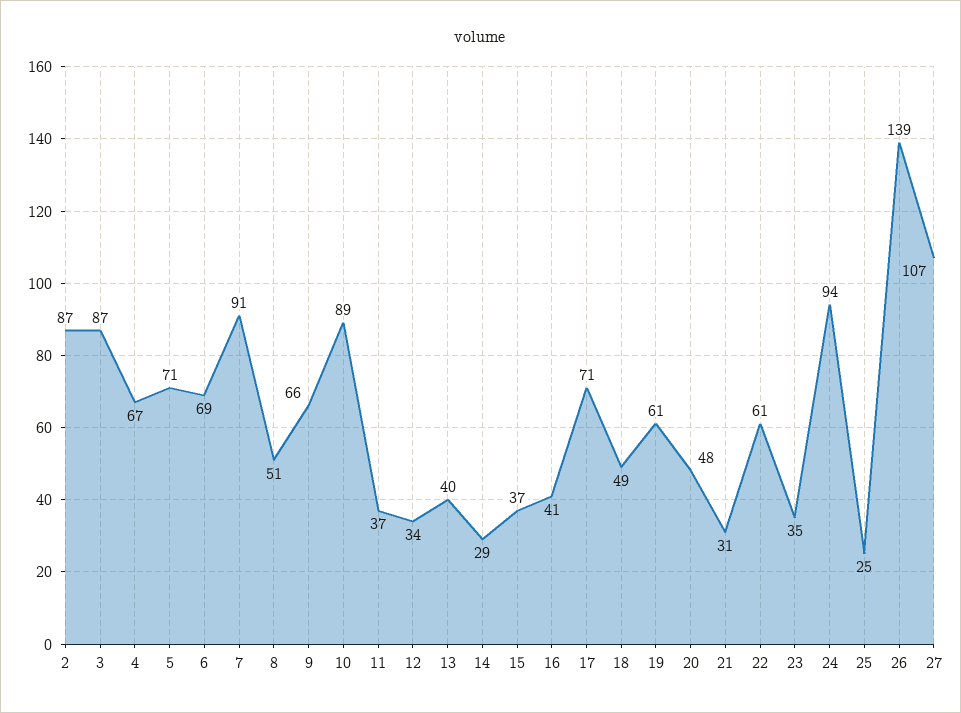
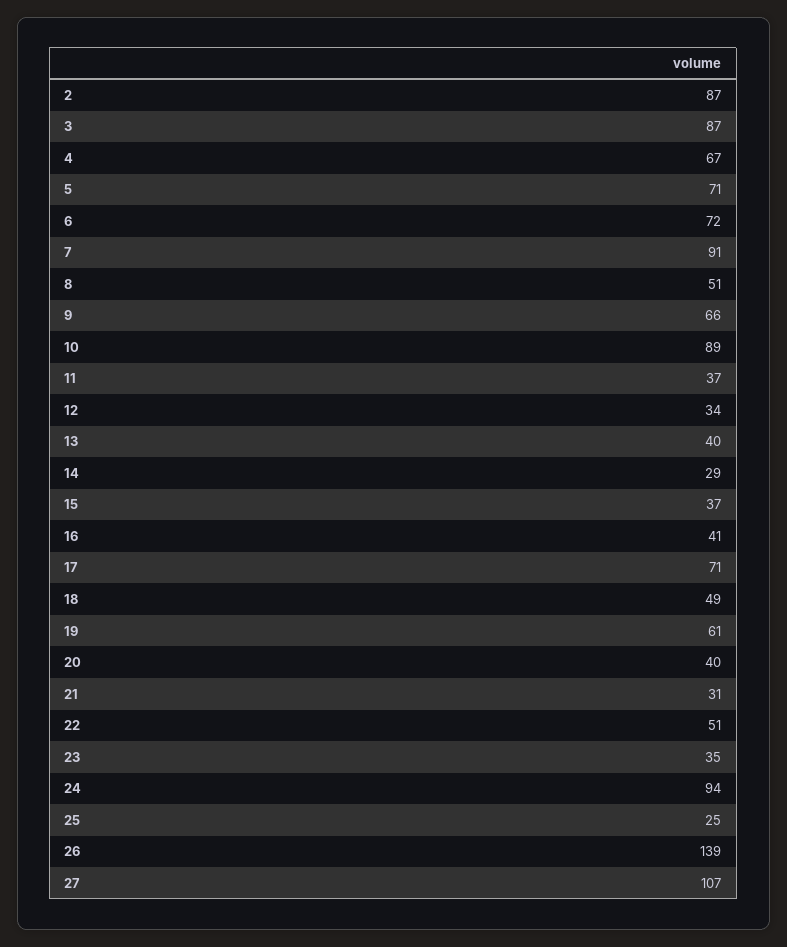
  {
    "2": 87,
    "3": 87,
    "4": 67,
    "5": 71,
-   "6": 69,
+   "6": 72,
    "7": 91,
    "8": 51,
    "9": 66,
    "10": 89,
    "11": 37,
    "12": 34,
    "13": 40,
    "14": 29,
    "15": 37,
    "16": 41,
    "17": 71,
    "18": 49,
    "19": 61,
-   "20": 48,
+   "20": 40,
    "21": 31,
-   "22": 61,
+   "22": 51,
    "23": 35,
    "24": 94,
    "25": 25,
    "26": 139,
    "27": 107
  }

